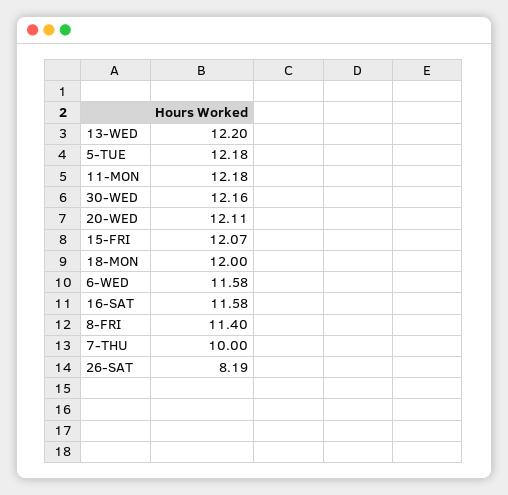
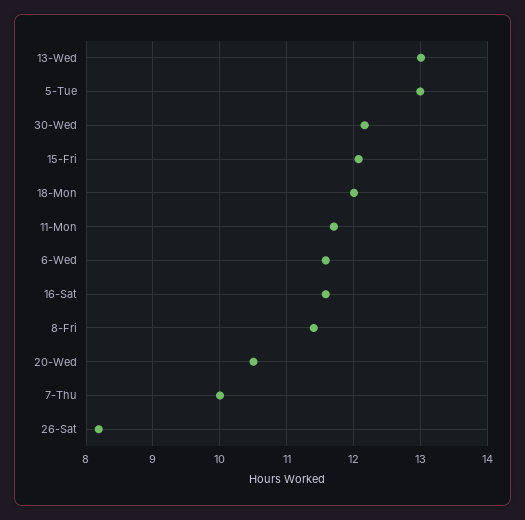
  {
-   "13-WED": 12.2,
+   "13-WED": 13,
-   "5-TUE": 12.18,
+   "5-TUE": 13,
-   "11-MON": 12.18,
+   "11-MON": 11.7,
    "30-WED": 12.16,
-   "20-WED": 12.11,
+   "20-WED": 10.5,
    "15-FRI": 12.07,
    "18-MON": 12,
    "6-WED": 11.58,
    "16-SAT": 11.58,
    "8-FRI": 11.4,
    "7-THU": 10,
    "26-SAT": 8.19
  }

